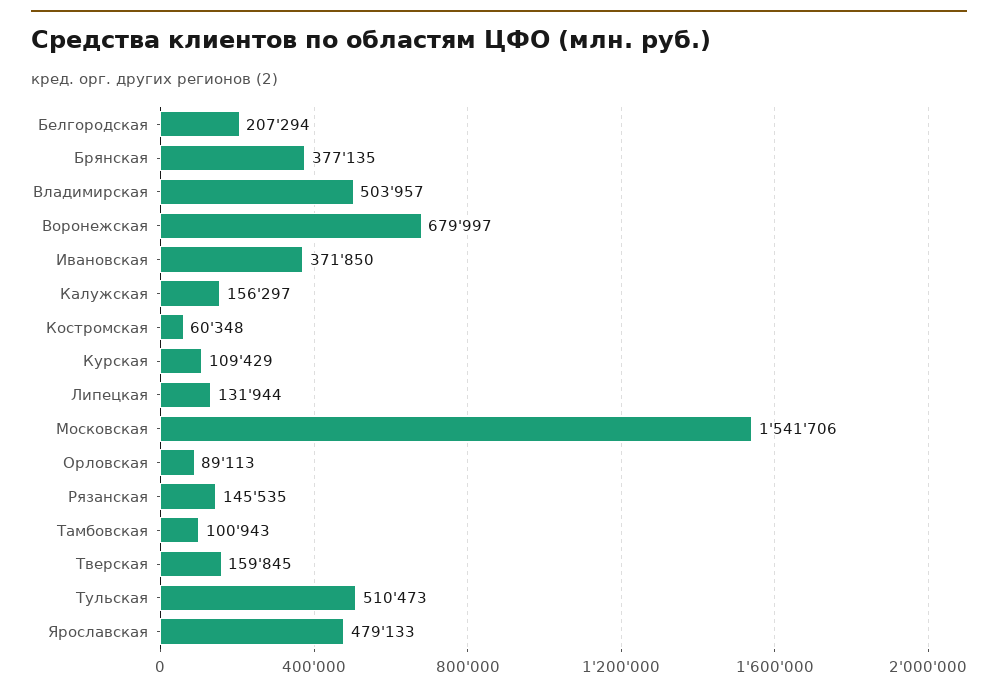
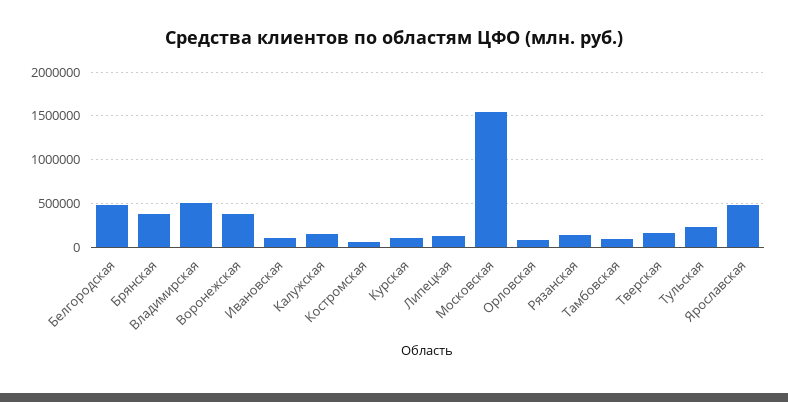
  {
-   "Белгородская": 207294,
+   "Белгородская": 500000,
    "Брянская": 377135,
    "Владимирская": 503957,
-   "Воронежская": 679997,
+   "Воронежская": 400000,
-   "Ивановская": 371850,
+   "Ивановская": 100000,
    "Калужская": 156297,
    "Костромская": 60348,
    "Курская": 109429,
    "Липецкая": 131944,
    "Московская": 1541706,
    "Орловская": 89113,
    "Рязанская": 145535,
    "Тамбовская": 100943,
    "Тверская": 159845,
-   "Тульская": 510473,
+   "Тульская": 200000,
    "Ярославская": 479133
  }

